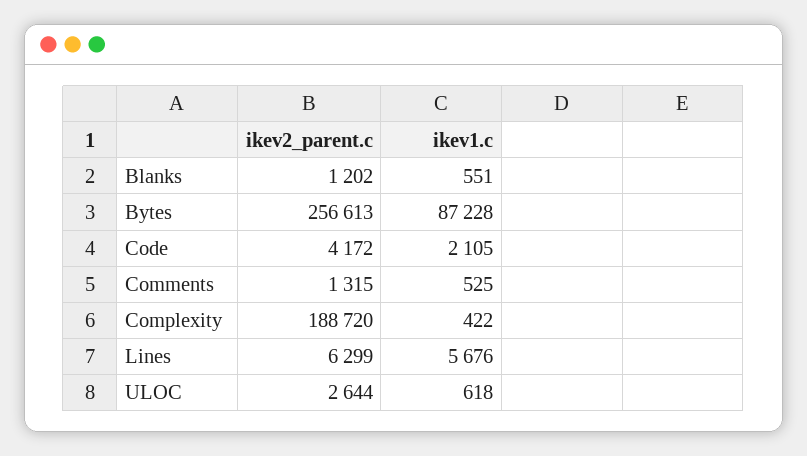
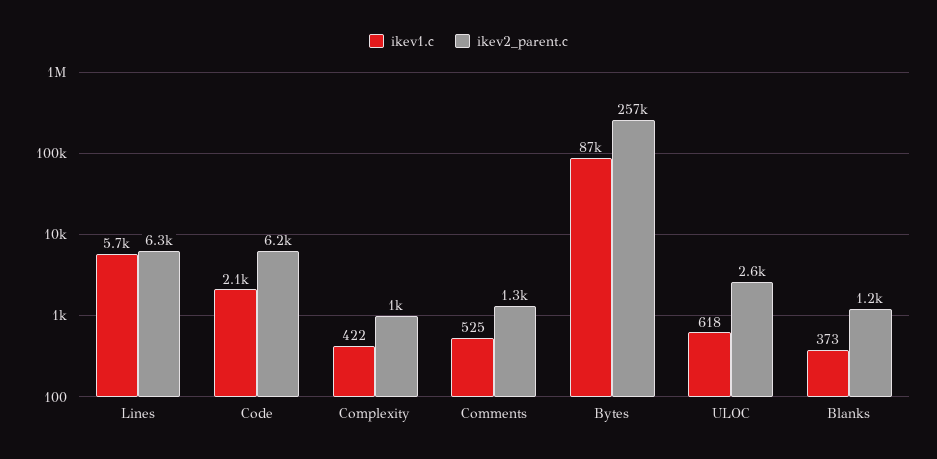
  {
    "ikev2_parent.c": {
      "Blanks": 1202,
      "Bytes": 256613,
-     "Code": 4172,
+     "Code": 6200,
      "Comments": 1315,
-     "Complexity": 188720,
+     "Complexity": 1000,
      "Lines": 6299,
      "ULOC": 2644
    },
    "ikev1.c": {
-     "Blanks": 551,
+     "Blanks": 373,
      "Bytes": 87228,
      "Code": 2105,
      "Comments": 525,
      "Complexity": 422,
      "Lines": 5676,
      "ULOC": 618
    }
  }

